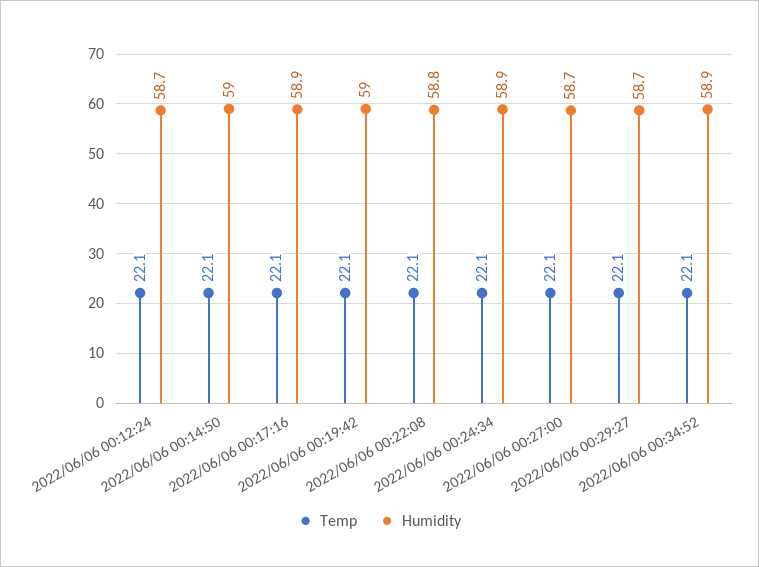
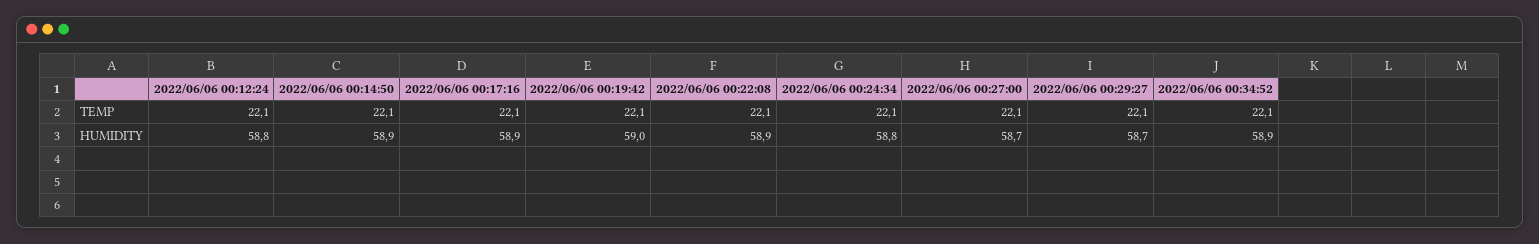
  {
    "Temp": {
      "2022/06/06 00:12:24": 22.1,
      "2022/06/06 00:14:50": 22.1,
      "2022/06/06 00:17:16": 22.1,
      "2022/06/06 00:19:42": 22.1,
      "2022/06/06 00:22:08": 22.1,
      "2022/06/06 00:24:34": 22.1,
      "2022/06/06 00:27:00": 22.1,
      "2022/06/06 00:29:27": 22.1,
      "2022/06/06 00:34:52": 22.1
    },
    "Humidity": {
-     "2022/06/06 00:12:24": 58.7,
+     "2022/06/06 00:12:24": 58.8,
-     "2022/06/06 00:14:50": 59,
+     "2022/06/06 00:14:50": 58.9,
      "2022/06/06 00:17:16": 58.9,
      "2022/06/06 00:19:42": 59,
-     "2022/06/06 00:22:08": 58.8,
+     "2022/06/06 00:22:08": 58.9,
-     "2022/06/06 00:24:34": 58.9,
+     "2022/06/06 00:24:34": 58.8,
      "2022/06/06 00:27:00": 58.7,
      "2022/06/06 00:29:27": 58.7,
      "2022/06/06 00:34:52": 58.9
    }
  }

